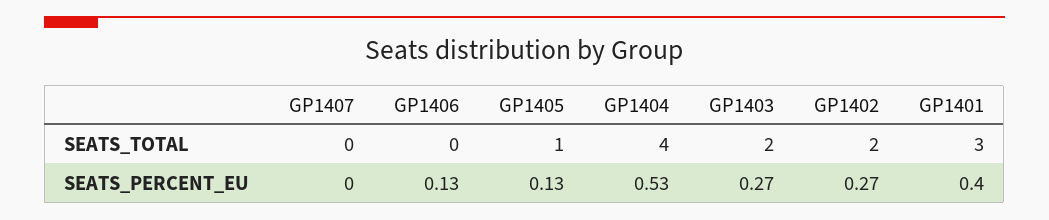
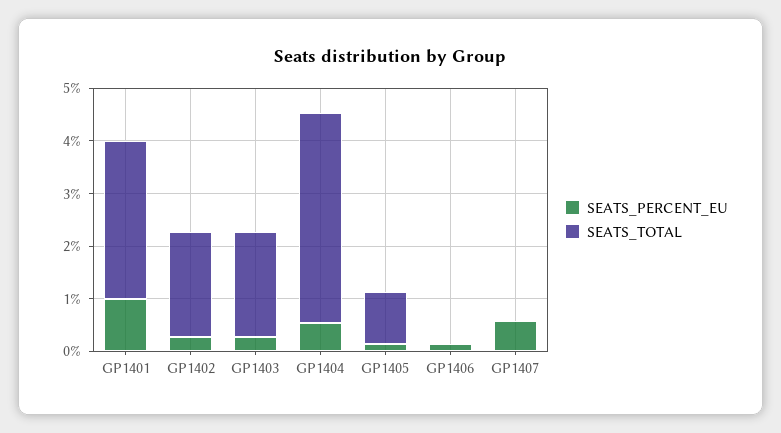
  {
    "SEATS_TOTAL": {
      "GP1407": 0,
      "GP1406": 0,
      "GP1405": 1,
      "GP1404": 4,
      "GP1403": 2,
      "GP1402": 2,
      "GP1401": 3
    },
    "SEATS_PERCENT_EU": {
-     "GP1407": 0,
+     "GP1407": 0.6,
      "GP1406": 0.13,
      "GP1405": 0.13,
      "GP1404": 0.53,
      "GP1403": 0.27,
      "GP1402": 0.27,
-     "GP1401": 0.4
+     "GP1401": 1
    }
  }

